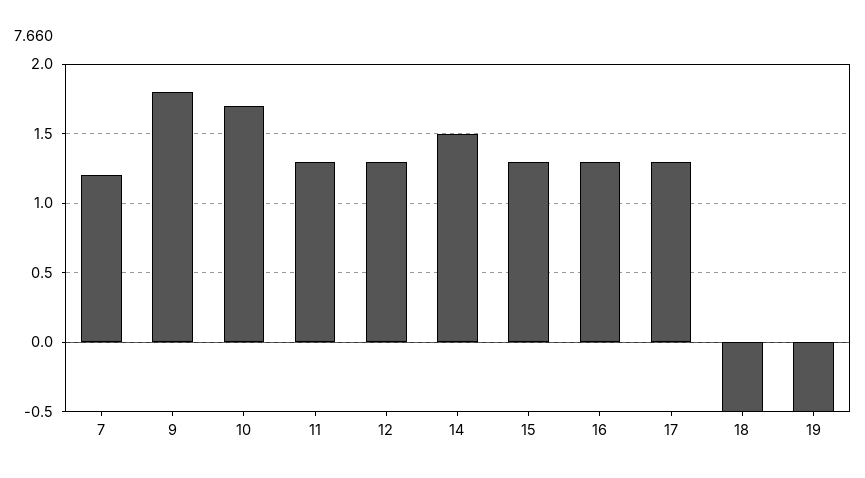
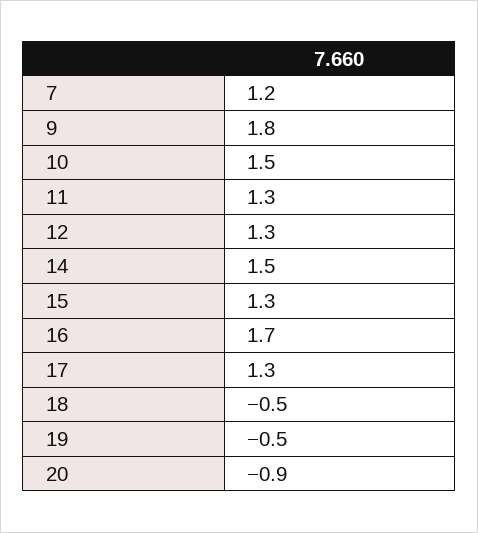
  {
    "7": 1.2,
    "9": 1.8,
-   "10": 1.7,
+   "10": 1.5,
    "11": 1.3,
    "12": 1.3,
    "14": 1.5,
    "15": 1.3,
-   "16": 1.3,
+   "16": 1.7,
    "17": 1.3,
    "18": -0.5,
-   "19": -0.5
+   "19": -0.5,
+   "20": -0.9
  }

